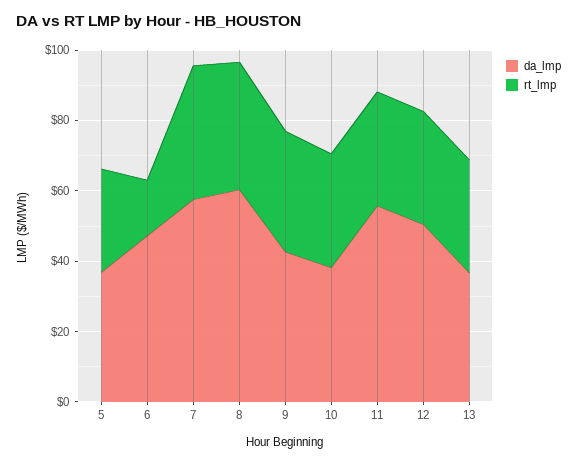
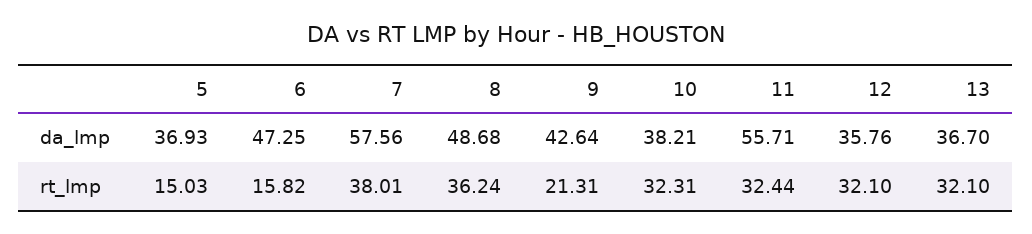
  {
    "da_lmp": {
      "5": 36.93,
      "6": 47.25,
      "7": 57.56,
-     "8": 60,
+     "8": 48.68,
      "9": 42.64,
      "10": 38.21,
      "11": 55.71,
-     "12": 50,
+     "12": 35.76,
      "13": 36.7
    },
    "rt_lmp": {
-     "5": 30,
+     "5": 15.03,
      "6": 15.82,
      "7": 38.01,
      "8": 36.24,
-     "9": 35,
+     "9": 21.31,
      "10": 32.31,
      "11": 32.44,
      "12": 32.1,
      "13": 32.1
    }
  }

